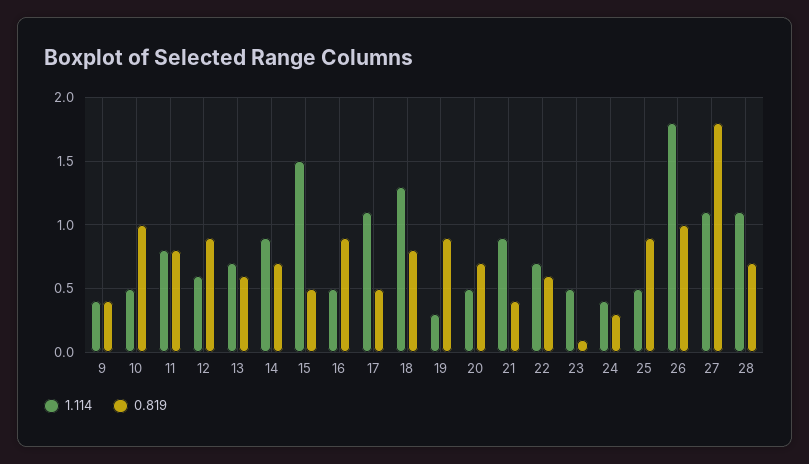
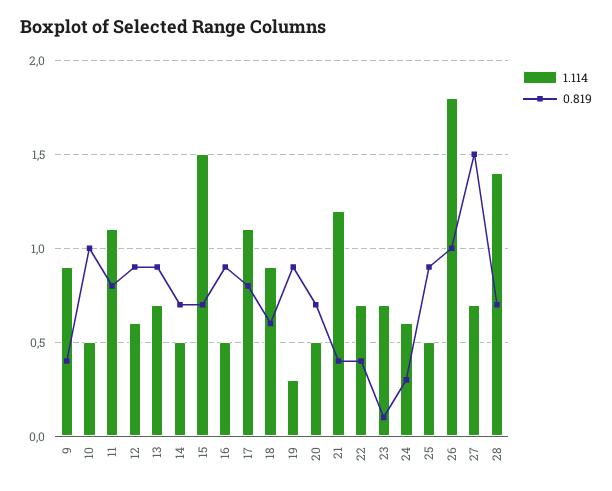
  {
    "1.114": {
-     "9": 0.4,
+     "9": 0.9,
      "10": 0.5,
-     "11": 0.8,
+     "11": 1.1,
      "12": 0.6,
      "13": 0.7,
-     "14": 0.9,
+     "14": 0.5,
      "15": 1.5,
      "16": 0.5,
      "17": 1.1,
-     "18": 1.3,
+     "18": 0.9,
      "19": 0.3,
      "20": 0.5,
-     "21": 0.9,
+     "21": 1.2,
      "22": 0.7,
-     "23": 0.5,
+     "23": 0.7,
-     "24": 0.4,
+     "24": 0.6,
      "25": 0.5,
      "26": 1.8,
-     "27": 1.1,
+     "27": 0.7,
-     "28": 1.1
+     "28": 1.4
    },
    "0.819": {
      "9": 0.4,
      "10": 1,
      "11": 0.8,
      "12": 0.9,
-     "13": 0.6,
+     "13": 0.9,
      "14": 0.7,
-     "15": 0.5,
+     "15": 0.7,
      "16": 0.9,
-     "17": 0.5,
+     "17": 0.8,
-     "18": 0.8,
+     "18": 0.6,
      "19": 0.9,
      "20": 0.7,
      "21": 0.4,
-     "22": 0.6,
+     "22": 0.4,
      "23": 0.1,
      "24": 0.3,
      "25": 0.9,
      "26": 1,
-     "27": 1.8,
+     "27": 1.5,
      "28": 0.7
    }
  }

